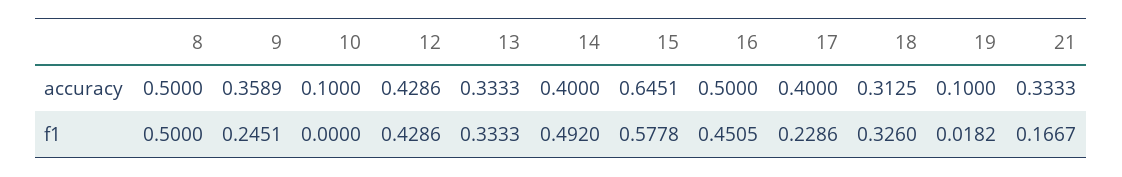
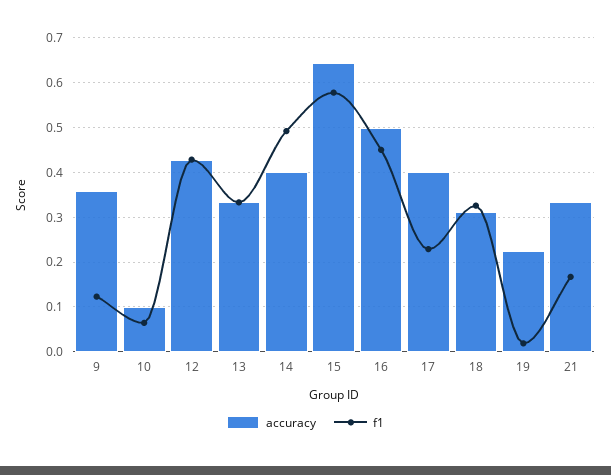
  {
    "accuracy": {
-     "8": 0.5,
      "9": 0.3589,
      "10": 0.1,
      "12": 0.4286,
      "13": 0.3333,
      "14": 0.4,
      "15": 0.6451,
      "16": 0.5,
      "17": 0.4,
      "18": 0.3125,
-     "19": 0.1,
+     "19": 0.22,
      "21": 0.3333
    },
    "f1": {
-     "8": 0.5,
-     "9": 0.2451,
+     "9": 0.12,
-     "10": 0,
+     "10": 0.06,
      "12": 0.4286,
      "13": 0.3333,
      "14": 0.492,
      "15": 0.5778,
      "16": 0.4505,
      "17": 0.2286,
      "18": 0.326,
      "19": 0.0182,
      "21": 0.1667
    }
  }

